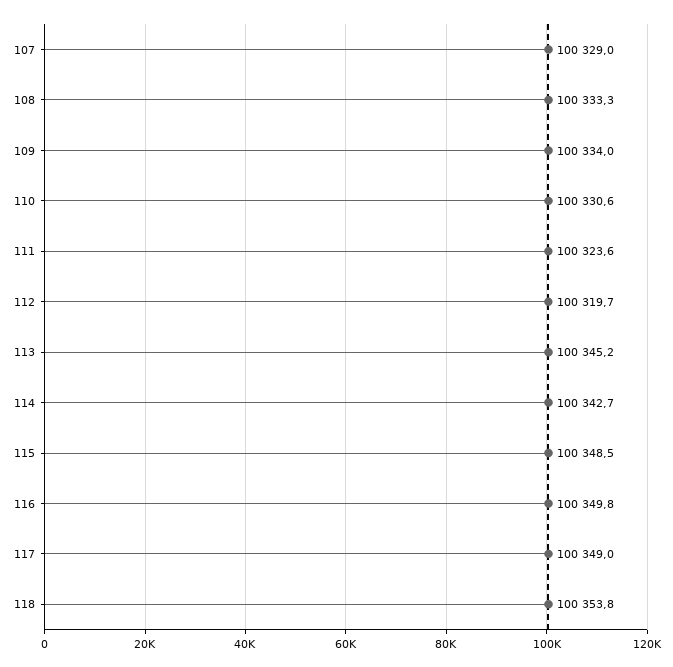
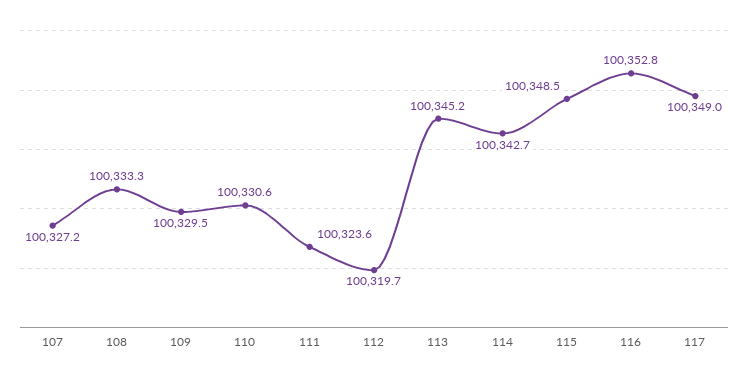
  {
-   "107": 100329,
+   "107": 100327.2,
    "108": 100333.3,
-   "109": 100334,
+   "109": 100329.5,
    "110": 100330.6,
    "111": 100323.6,
    "112": 100319.7,
    "113": 100345.2,
    "114": 100342.7,
    "115": 100348.5,
-   "116": 100349.8,
+   "116": 100352.8,
-   "117": 100349,
+   "117": 100349
-   "118": 100353.8
  }

